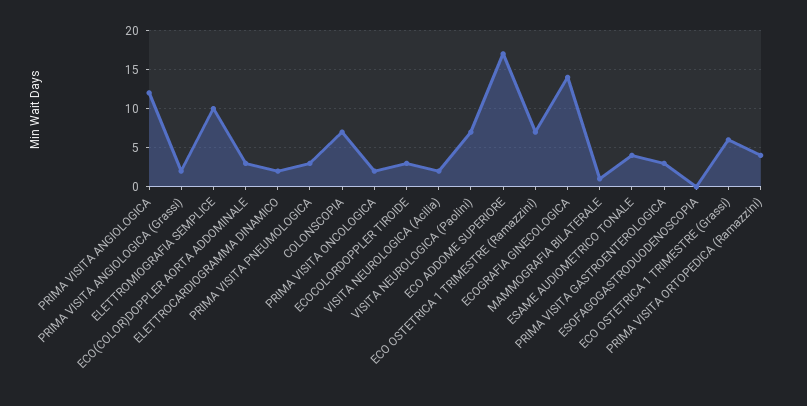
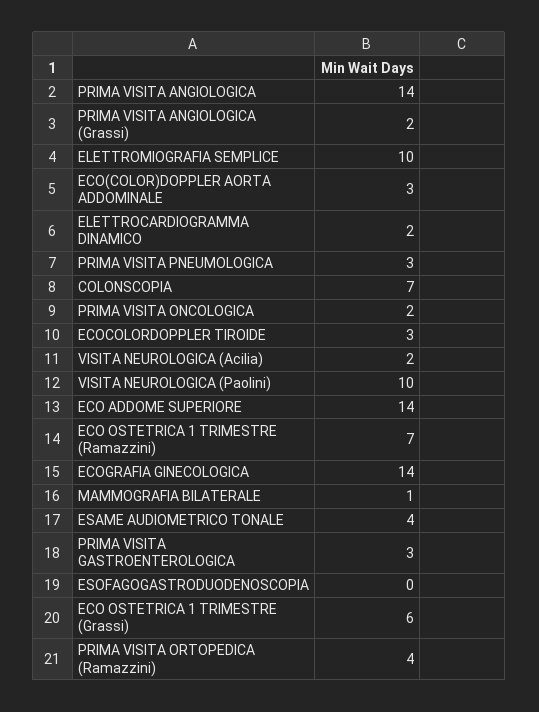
  {
-   "PRIMA VISITA ANGIOLOGICA": 12,
+   "PRIMA VISITA ANGIOLOGICA": 14,
    "PRIMA VISITA ANGIOLOGICA (Grassi)": 2,
    "ELETTROMIOGRAFIA SEMPLICE": 10,
    "ECO(COLOR)DOPPLER AORTA ADDOMINALE": 3,
    "ELETTROCARDIOGRAMMA DINAMICO": 2,
    "PRIMA VISITA PNEUMOLOGICA": 3,
    "COLONSCOPIA": 7,
    "PRIMA VISITA ONCOLOGICA": 2,
    "ECOCOLORDOPPLER TIROIDE": 3,
    "VISITA NEUROLOGICA (Acilia)": 2,
-   "VISITA NEUROLOGICA (Paolini)": 7,
+   "VISITA NEUROLOGICA (Paolini)": 10,
-   "ECO ADDOME SUPERIORE": 17,
+   "ECO ADDOME SUPERIORE": 14,
    "ECO OSTETRICA 1 TRIMESTRE (Ramazzini)": 7,
    "ECOGRAFIA GINECOLOGICA": 14,
    "MAMMOGRAFIA BILATERALE": 1,
    "ESAME AUDIOMETRICO TONALE": 4,
    "PRIMA VISITA GASTROENTEROLOGICA": 3,
    "ESOFAGOGASTRODUODENOSCOPIA": 0,
    "ECO OSTETRICA 1 TRIMESTRE (Grassi)": 6,
    "PRIMA VISITA ORTOPEDICA (Ramazzini)": 4
  }

